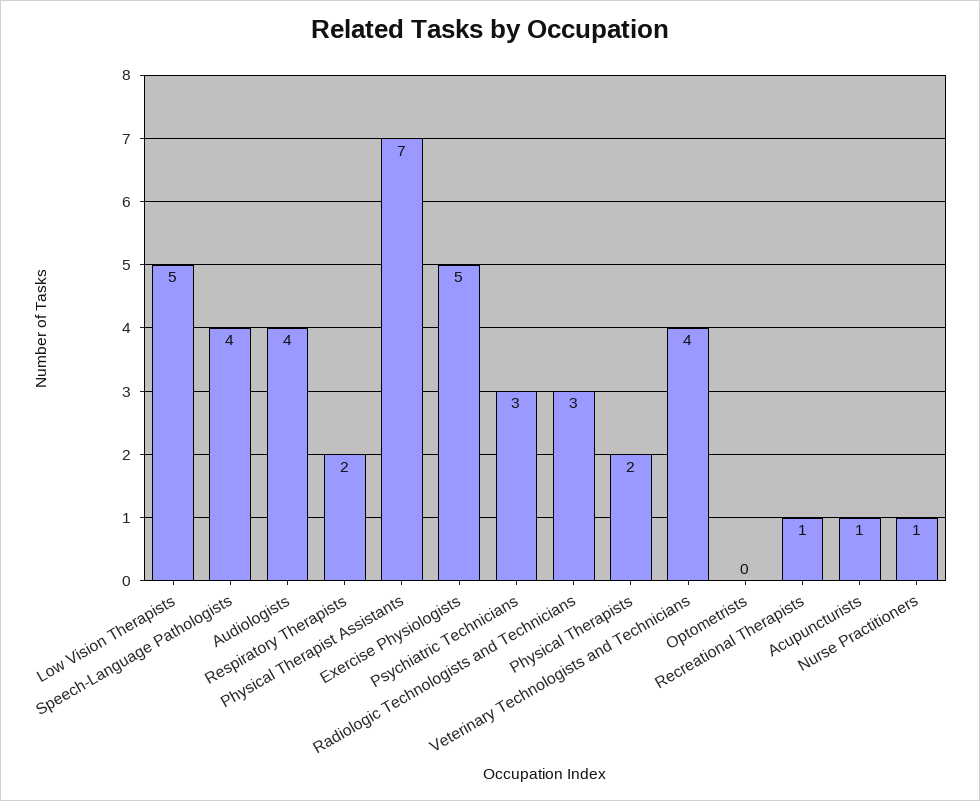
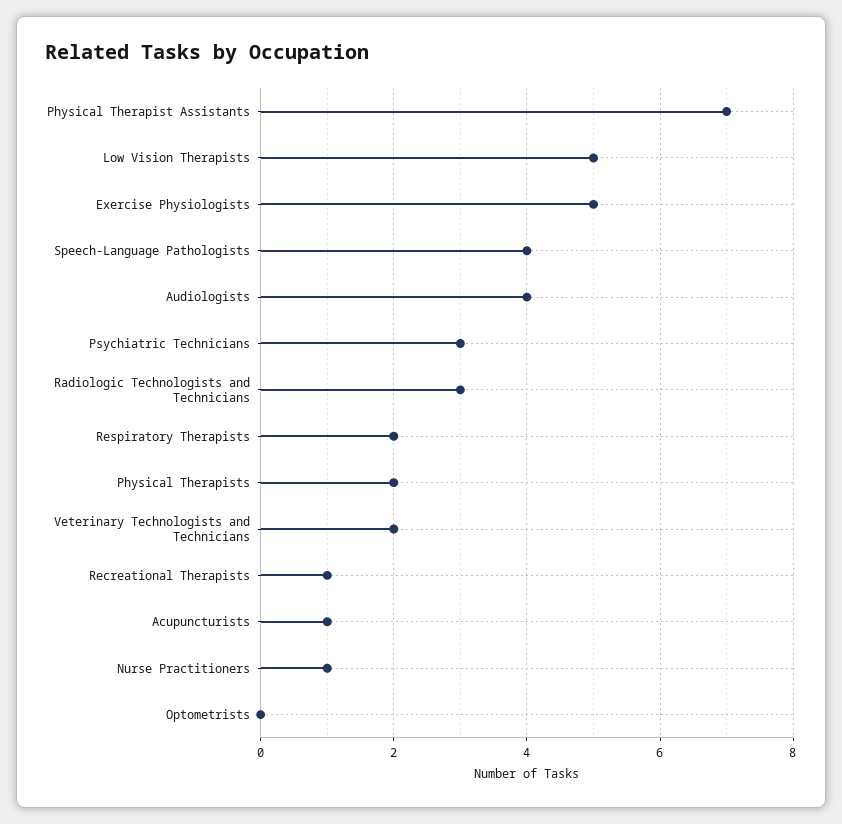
  {
    "Low Vision Therapists": 5,
    "Speech-Language Pathologists": 4,
    "Audiologists": 4,
    "Respiratory Therapists": 2,
    "Physical Therapist Assistants": 7,
    "Exercise Physiologists": 5,
    "Psychiatric Technicians": 3,
    "Radiologic Technologists and Technicians": 3,
    "Physical Therapists": 2,
-   "Veterinary Technologists and Technicians": 4,
+   "Veterinary Technologists and Technicians": 2,
    "Optometrists": 0,
    "Recreational Therapists": 1,
    "Acupuncturists": 1,
    "Nurse Practitioners": 1
  }

